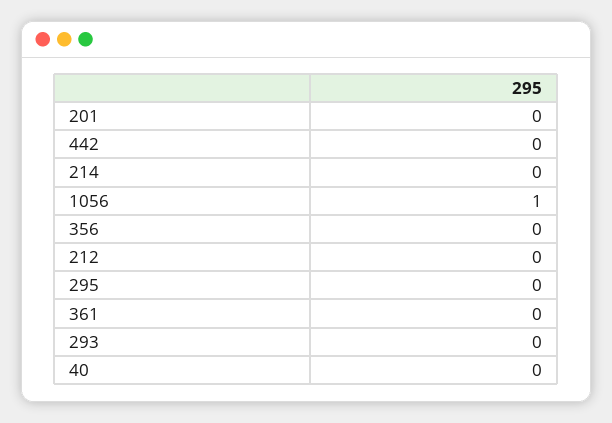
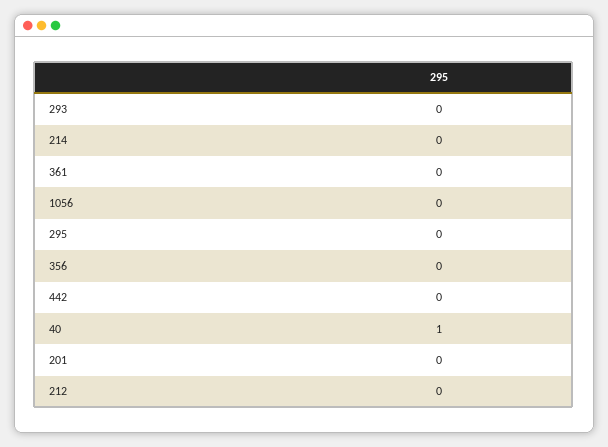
  {
    "201": 0,
    "442": 0,
    "214": 0,
-   "1056": 1,
+   "1056": 0,
    "356": 0,
    "212": 0,
    "295": 0,
    "361": 0,
    "293": 0,
-   "40": 0
+   "40": 1
  }

